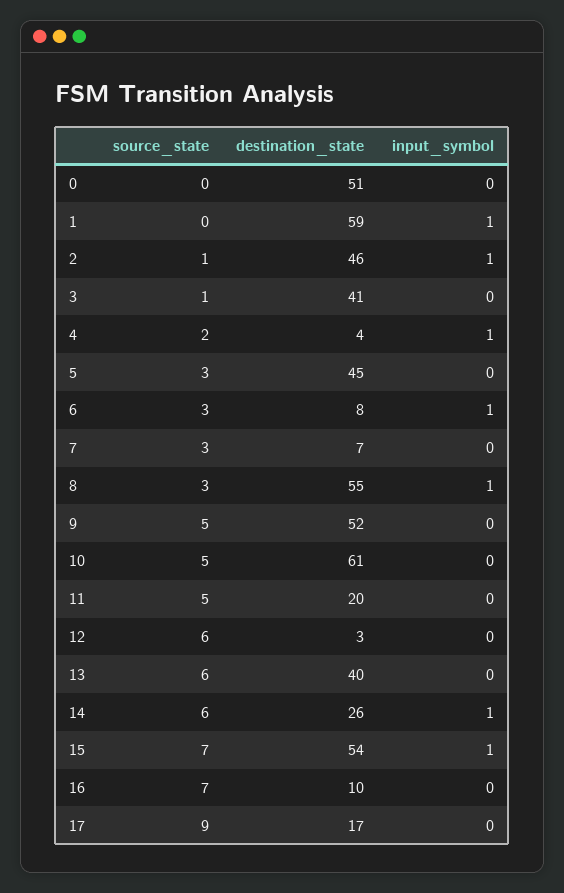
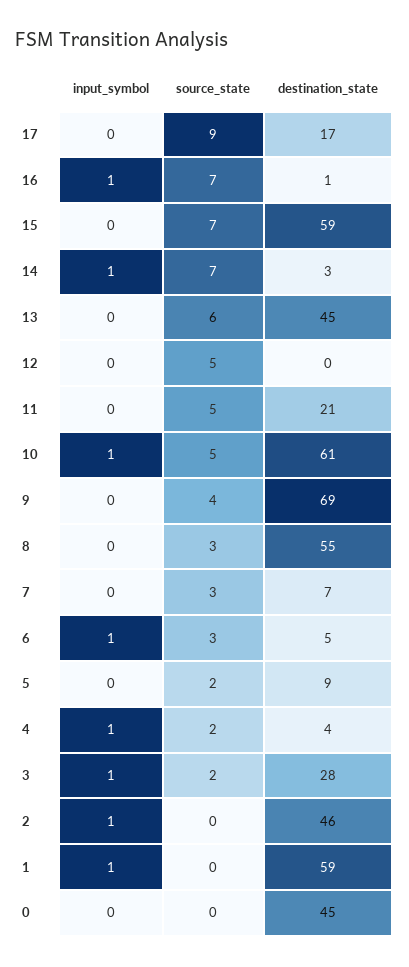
  {
    "source_state": {
      "0": 0,
      "1": 0,
-     "2": 1,
+     "2": 0,
-     "3": 1,
+     "3": 2,
      "4": 2,
-     "5": 3,
+     "5": 2,
      "6": 3,
      "7": 3,
      "8": 3,
-     "9": 5,
+     "9": 4,
      "10": 5,
      "11": 5,
-     "12": 6,
+     "12": 5,
      "13": 6,
-     "14": 6,
+     "14": 7,
      "15": 7,
      "16": 7,
      "17": 9
    },
    "destination_state": {
-     "0": 51,
+     "0": 45,
      "1": 59,
      "2": 46,
-     "3": 41,
+     "3": 28,
      "4": 4,
-     "5": 45,
+     "5": 9,
-     "6": 8,
+     "6": 5,
      "7": 7,
      "8": 55,
-     "9": 52,
+     "9": 69,
      "10": 61,
-     "11": 20,
+     "11": 21,
-     "12": 3,
+     "12": 0,
-     "13": 40,
+     "13": 45,
-     "14": 26,
+     "14": 3,
-     "15": 54,
+     "15": 59,
-     "16": 10,
+     "16": 1,
      "17": 17
    },
    "input_symbol": {
      "0": 0,
      "1": 1,
      "2": 1,
-     "3": 0,
+     "3": 1,
      "4": 1,
      "5": 0,
      "6": 1,
      "7": 0,
-     "8": 1,
+     "8": 0,
      "9": 0,
-     "10": 0,
+     "10": 1,
      "11": 0,
      "12": 0,
      "13": 0,
      "14": 1,
-     "15": 1,
+     "15": 0,
-     "16": 0,
+     "16": 1,
      "17": 0
    }
  }

